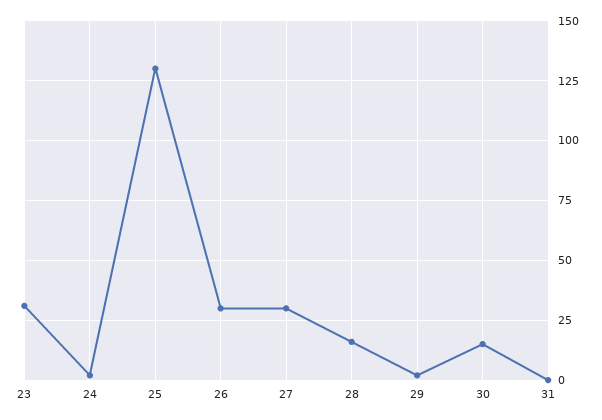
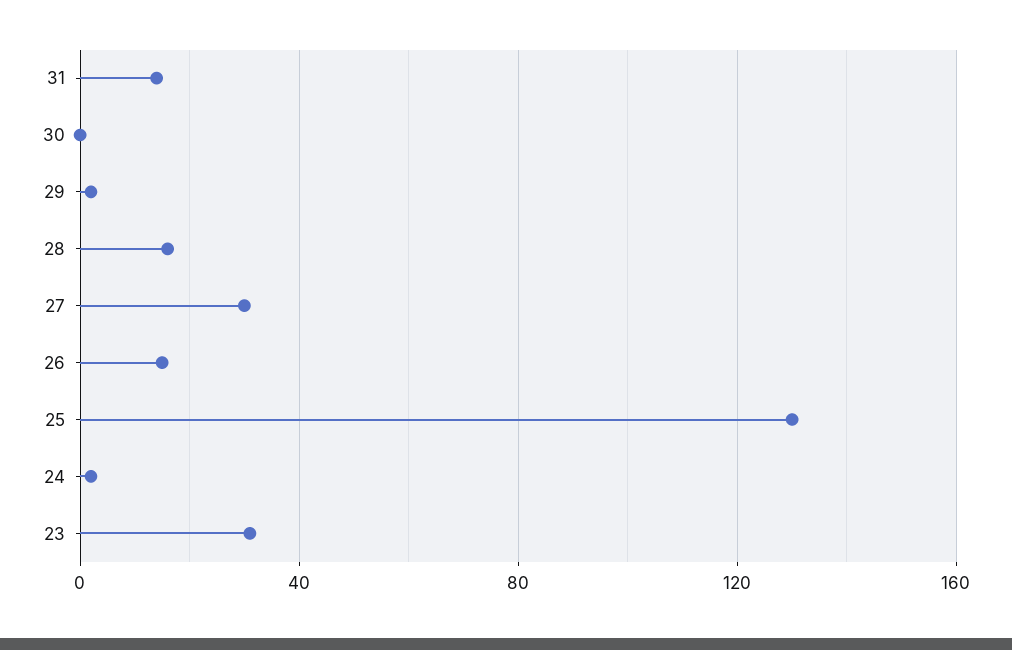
  {
    "23": 30,
    "24": 0,
    "25": 130,
-   "26": 30,
+   "26": 15,
    "27": 30,
    "28": 15,
    "29": 0,
-   "30": 15,
+   "30": 0,
-   "31": 0
+   "31": 15
  }

